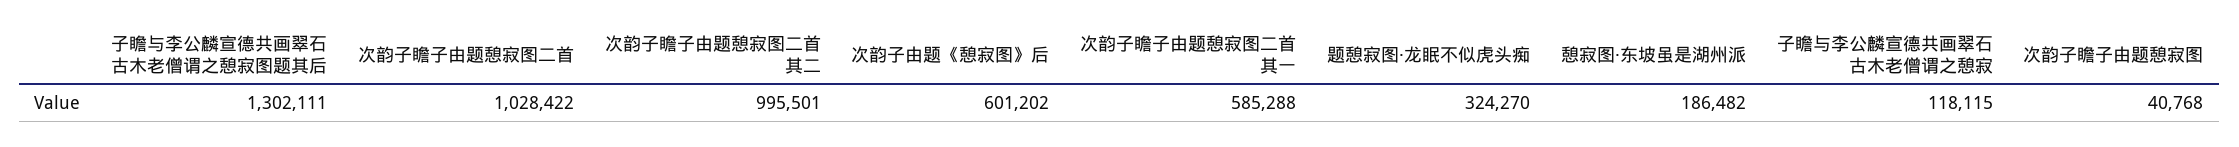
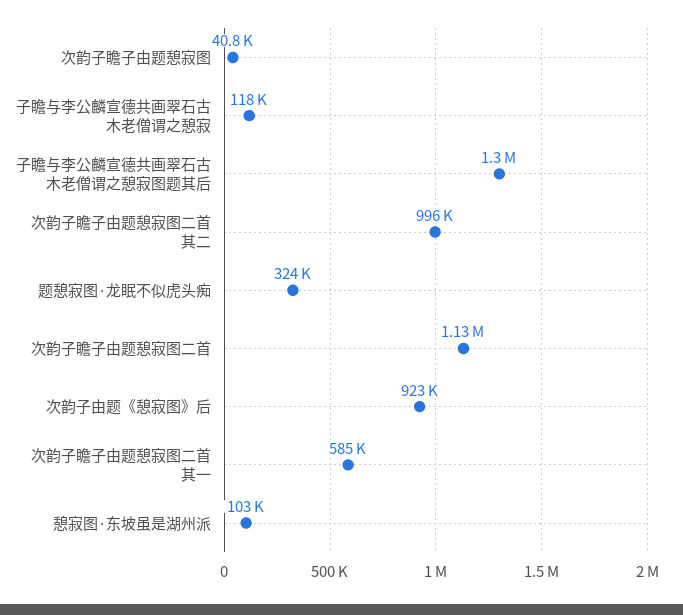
  {
    "子瞻与李公麟宣德共画翠石古木老僧谓之憩寂图题其后": 1302111,
-   "次韵子瞻子由题憩寂图二首": 1028422,
+   "次韵子瞻子由题憩寂图二首": 1130000,
    "次韵子瞻子由题憩寂图二首 其二": 995501,
-   "次韵子由题《憩寂图》后": 601202,
+   "次韵子由题《憩寂图》后": 923000,
    "次韵子瞻子由题憩寂图二首 其一": 585288,
    "题憩寂图·龙眠不似虎头痴": 324270,
-   "憩寂图·东坡虽是湖州派": 186482,
+   "憩寂图·东坡虽是湖州派": 103000,
    "子瞻与李公麟宣德共画翠石古木老僧谓之憩寂": 118115,
    "次韵子瞻子由题憩寂图": 40768
  }

